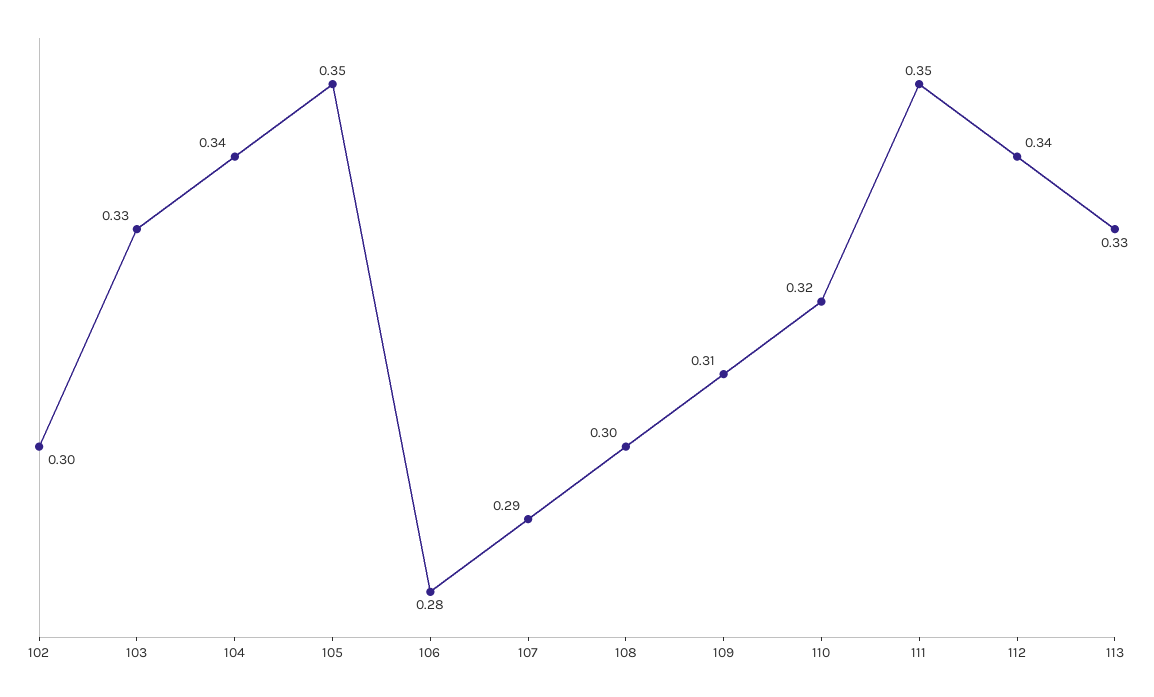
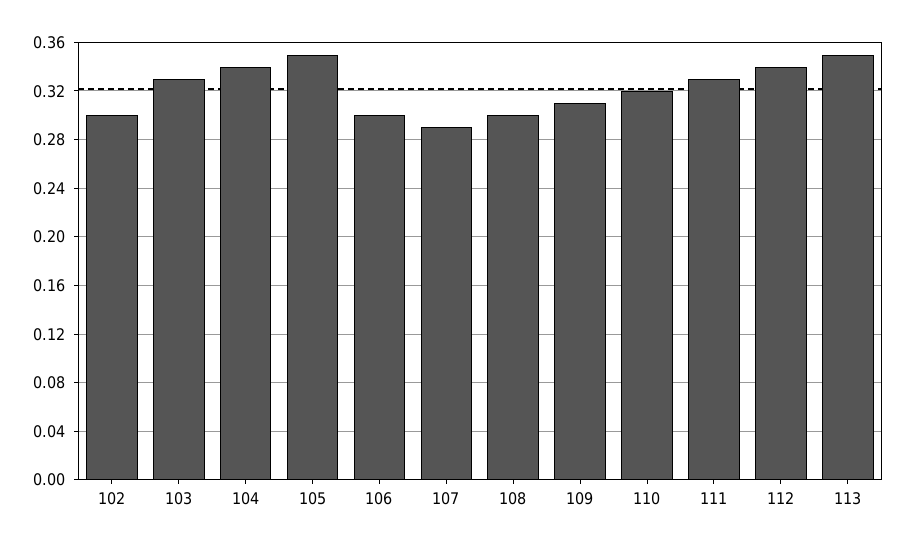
  {
    "102": 0.3,
    "103": 0.33,
    "104": 0.34,
    "105": 0.35,
-   "106": 0.28,
+   "106": 0.3,
    "107": 0.29,
    "108": 0.3,
    "109": 0.31,
    "110": 0.32,
-   "111": 0.35,
+   "111": 0.33,
    "112": 0.34,
-   "113": 0.33
+   "113": 0.35
  }

